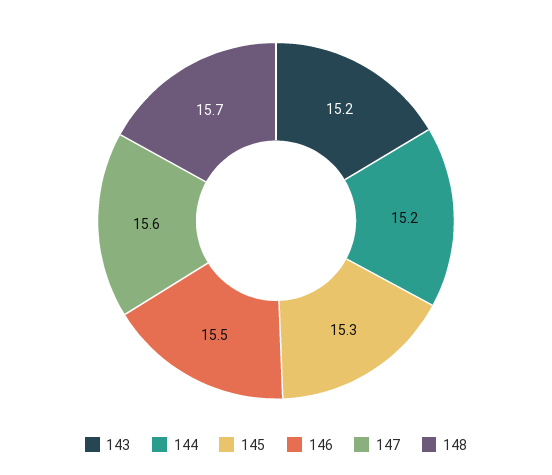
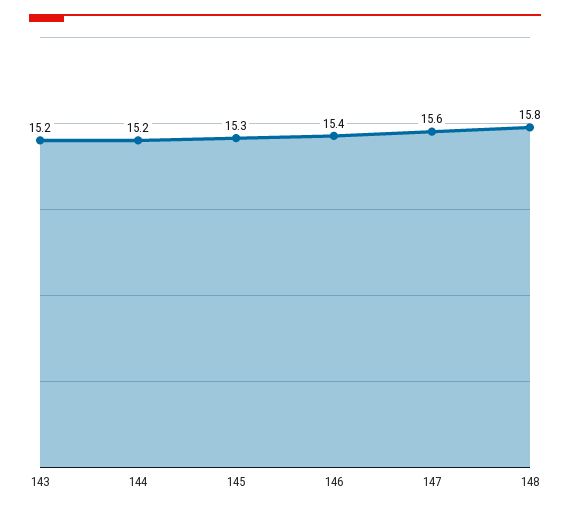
  {
    "143": 15.2,
    "144": 15.2,
    "145": 15.3,
-   "146": 15.5,
+   "146": 15.4,
    "147": 15.6,
-   "148": 15.7
+   "148": 15.8
  }

